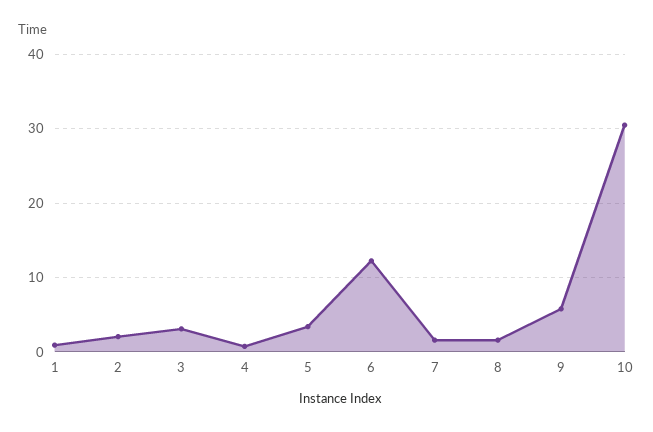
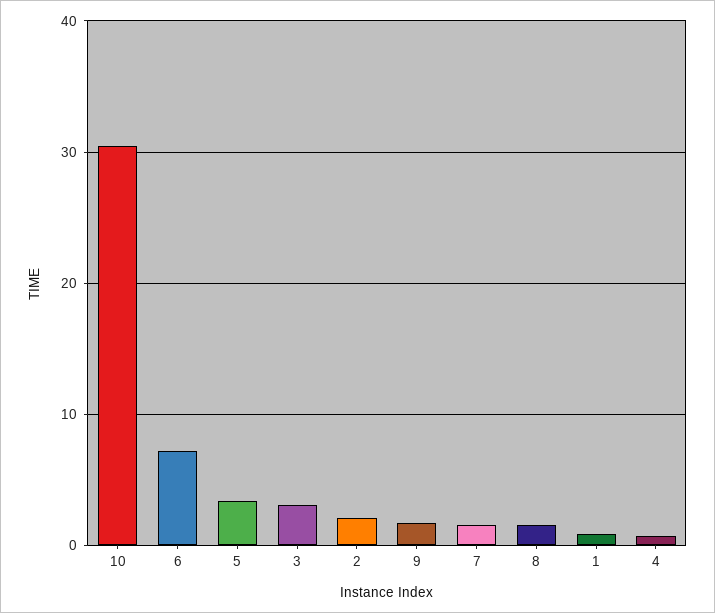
  {
    "1": 1,
    "2": 2,
    "3": 3,
    "4": 1,
    "5": 3,
-   "6": 12,
+   "6": 7,
    "7": 2,
    "8": 2,
-   "9": 6,
+   "9": 2,
    "10": 30
  }

